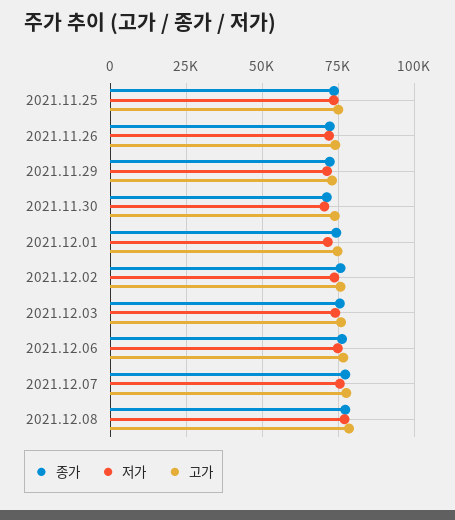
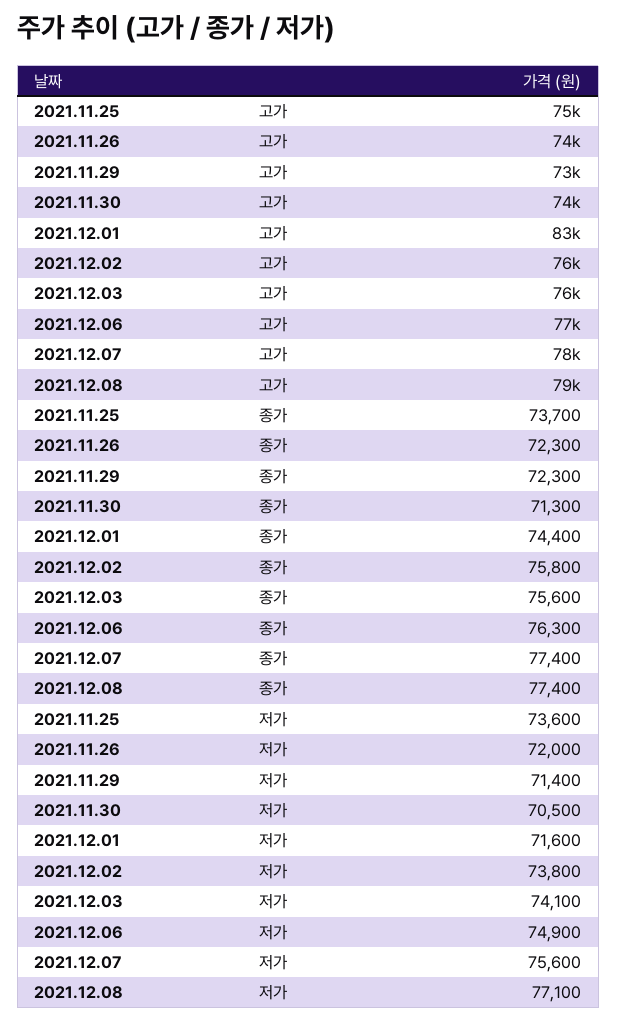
  {
    "종가": {
      "2021.11.25": 73700,
      "2021.11.26": 72300,
      "2021.11.29": 72300,
      "2021.11.30": 71300,
      "2021.12.01": 74400,
      "2021.12.02": 75800,
      "2021.12.03": 75600,
      "2021.12.06": 76300,
      "2021.12.07": 77400,
      "2021.12.08": 77400
    },
    "저가": {
      "2021.11.25": 73600,
      "2021.11.26": 72000,
      "2021.11.29": 71400,
      "2021.11.30": 70500,
      "2021.12.01": 71600,
      "2021.12.02": 73800,
      "2021.12.03": 74100,
      "2021.12.06": 74900,
      "2021.12.07": 75600,
      "2021.12.08": 77100
    },
    "고가": {
      "2021.11.25": 75000,
      "2021.11.26": 74000,
      "2021.11.29": 73000,
      "2021.11.30": 74000,
-     "2021.12.01": 75000,
+     "2021.12.01": 83000,
      "2021.12.02": 76000,
      "2021.12.03": 76000,
      "2021.12.06": 77000,
      "2021.12.07": 78000,
      "2021.12.08": 79000
    }
  }

